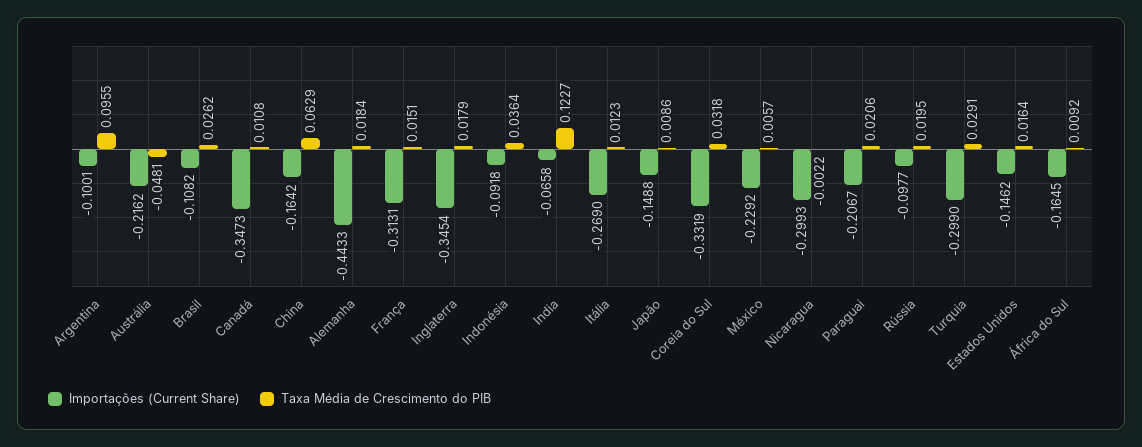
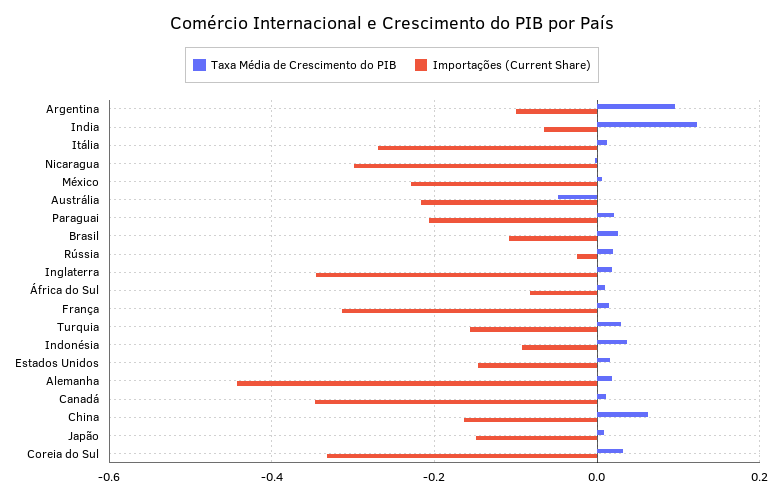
  {
    "Importações (Current Share)": {
      "Argentina": -0.1001,
      "Austrália": -0.2162,
      "Brasil": -0.1082,
      "Canadá": -0.3473,
      "China": -0.1642,
      "Alemanha": -0.4433,
      "França": -0.3131,
      "Inglaterra": -0.3454,
      "Indonésia": -0.0918,
      "India": -0.0658,
      "Itália": -0.269,
      "Japão": -0.1488,
      "Coreia do Sul": -0.3319,
      "México": -0.2292,
      "Nicaragua": -0.2993,
      "Paraguai": -0.2067,
-     "Rússia": -0.0977,
+     "Rússia": -0.02,
-     "Turquia": -0.299,
+     "Turquia": -0.16,
      "Estados Unidos": -0.1462,
-     "África do Sul": -0.1645
+     "África do Sul": -0.08
    },
    "Taxa Média de Crescimento do PIB": {
      "Argentina": 0.0955,
      "Austrália": -0.0481,
      "Brasil": 0.0262,
      "Canadá": 0.0108,
      "China": 0.0629,
      "Alemanha": 0.0184,
      "França": 0.0151,
      "Inglaterra": 0.0179,
      "Indonésia": 0.0364,
      "India": 0.1227,
      "Itália": 0.0123,
      "Japão": 0.0086,
      "Coreia do Sul": 0.0318,
      "México": 0.0057,
      "Nicaragua": -0.0022,
      "Paraguai": 0.0206,
      "Rússia": 0.0195,
      "Turquia": 0.0291,
      "Estados Unidos": 0.0164,
      "África do Sul": 0.0092
    }
  }

